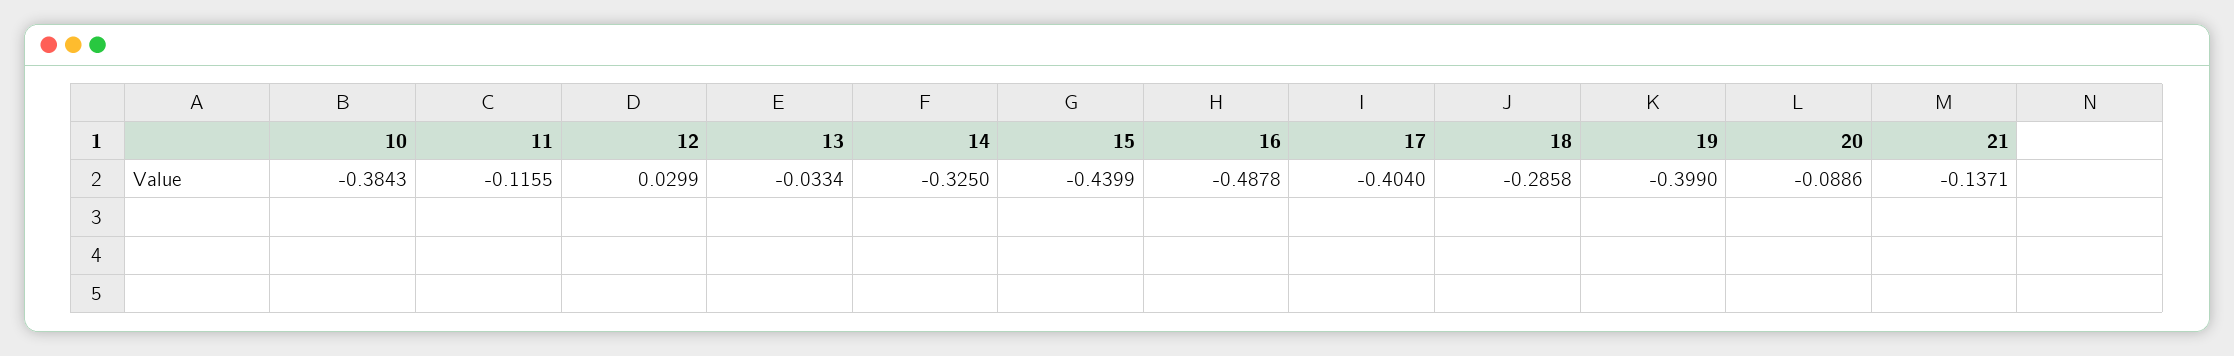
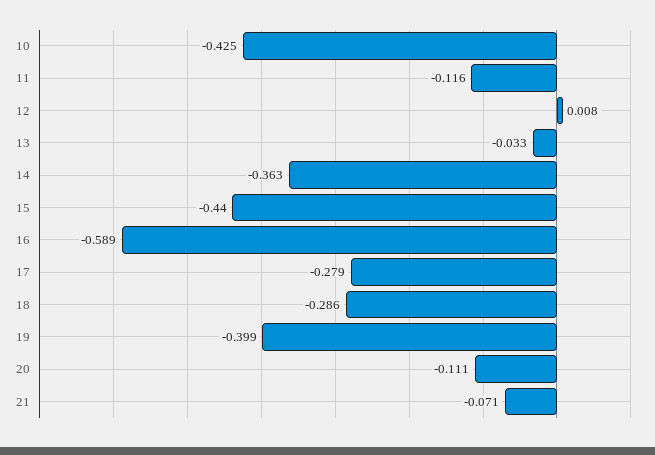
  {
-   "10": -0.3843,
+   "10": -0.425,
    "11": -0.1155,
-   "12": 0.0299,
+   "12": 0.008,
    "13": -0.0334,
-   "14": -0.325,
+   "14": -0.363,
    "15": -0.4399,
-   "16": -0.4878,
+   "16": -0.589,
-   "17": -0.404,
+   "17": -0.279,
    "18": -0.2858,
    "19": -0.399,
-   "20": -0.0886,
+   "20": -0.111,
-   "21": -0.1371
+   "21": -0.071
  }

